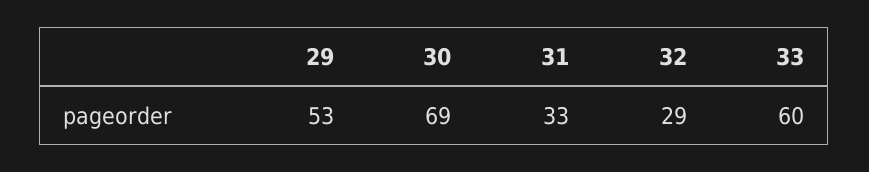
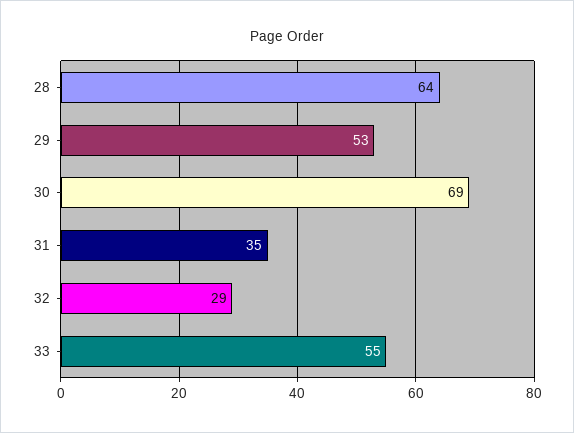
  {
    "29": 53,
    "30": 69,
-   "31": 33,
+   "31": 35,
    "32": 29,
-   "33": 60
+   "33": 55,
+   "28": 64
  }

